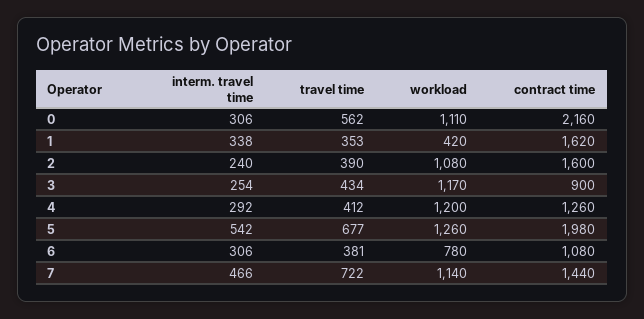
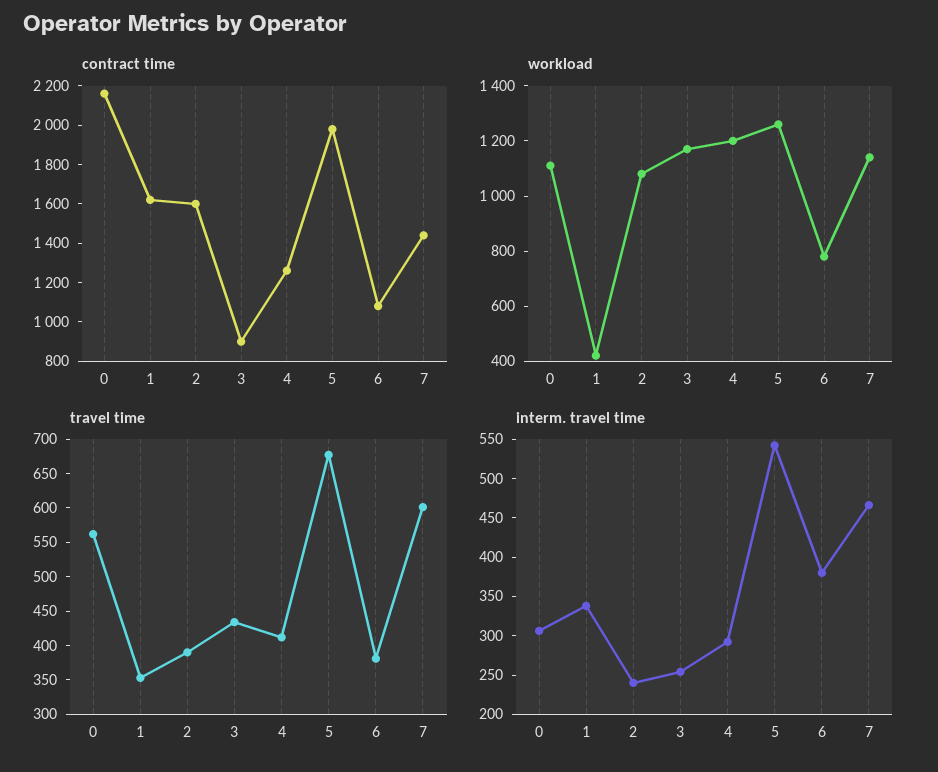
  {
    "interm. travel time": {
      "0": 306,
      "1": 338,
      "2": 240,
      "3": 254,
      "4": 292,
      "5": 542,
-     "6": 306,
+     "6": 375,
      "7": 466
    },
    "travel time": {
      "0": 562,
      "1": 353,
      "2": 390,
      "3": 434,
      "4": 412,
      "5": 677,
      "6": 381,
-     "7": 722
+     "7": 600
    },
    "workload": {
      "0": 1110,
      "1": 420,
      "2": 1080,
      "3": 1170,
      "4": 1200,
      "5": 1260,
      "6": 780,
      "7": 1140
    },
    "contract time": {
      "0": 2160,
      "1": 1620,
      "2": 1600,
      "3": 900,
      "4": 1260,
      "5": 1980,
      "6": 1080,
      "7": 1440
    }
  }

